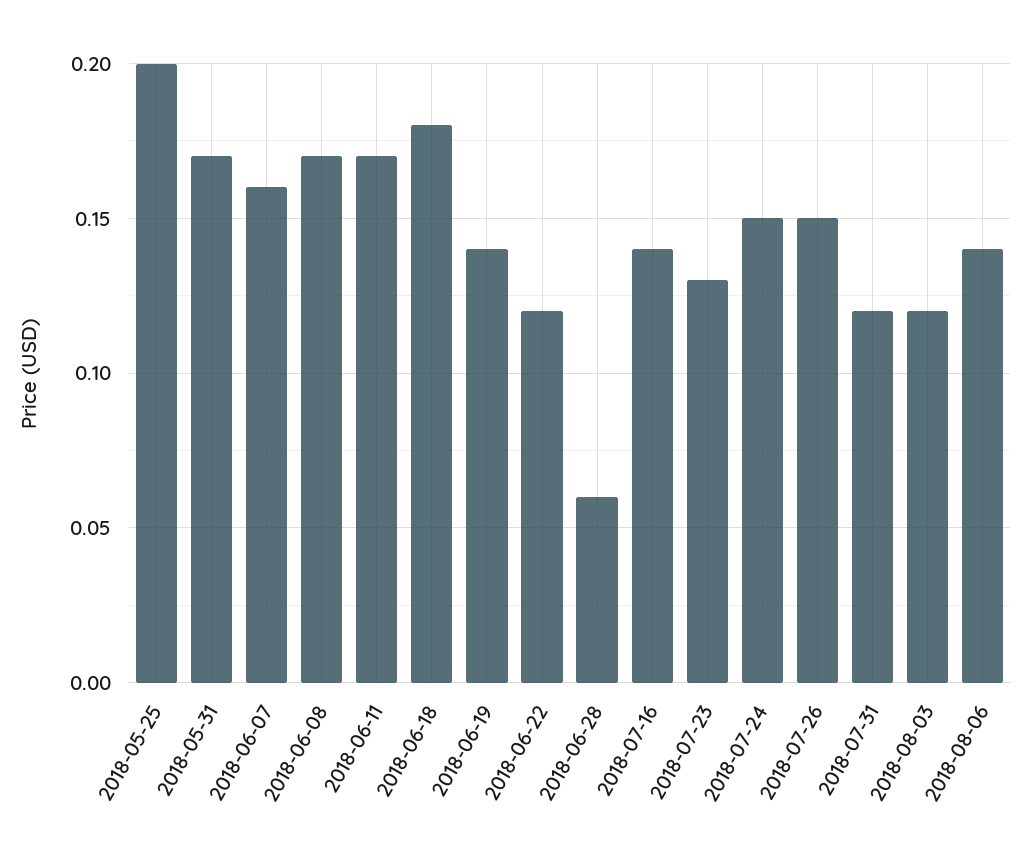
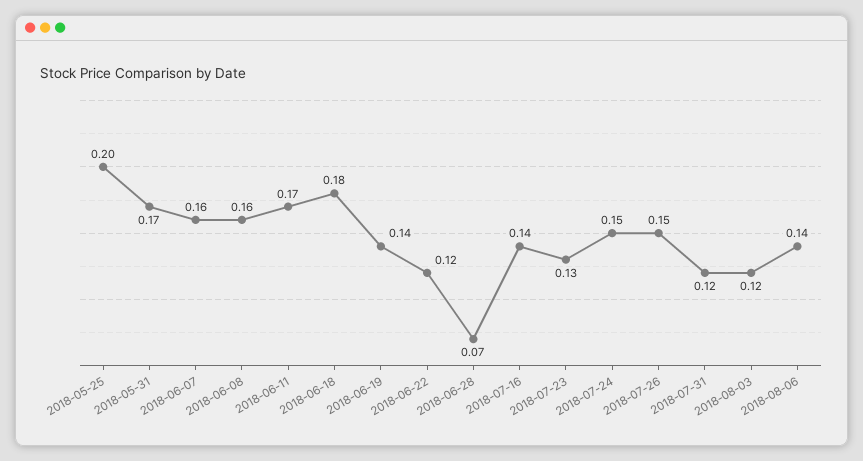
  {
    "2018-05-25": 0.2,
    "2018-05-31": 0.17,
    "2018-06-07": 0.16,
-   "2018-06-08": 0.17,
+   "2018-06-08": 0.16,
    "2018-06-11": 0.17,
    "2018-06-18": 0.18,
    "2018-06-19": 0.14,
    "2018-06-22": 0.12,
-   "2018-06-28": 0.06,
+   "2018-06-28": 0.07,
    "2018-07-16": 0.14,
    "2018-07-23": 0.13,
    "2018-07-24": 0.15,
    "2018-07-26": 0.15,
    "2018-07-31": 0.12,
    "2018-08-03": 0.12,
    "2018-08-06": 0.14
  }

